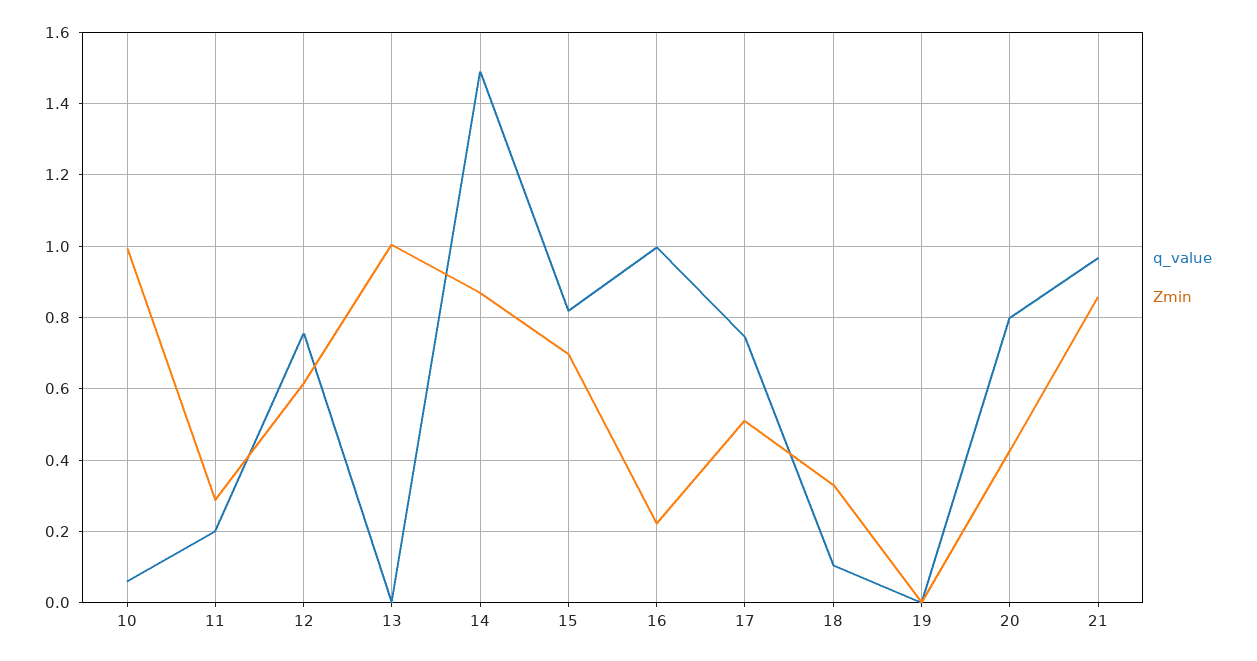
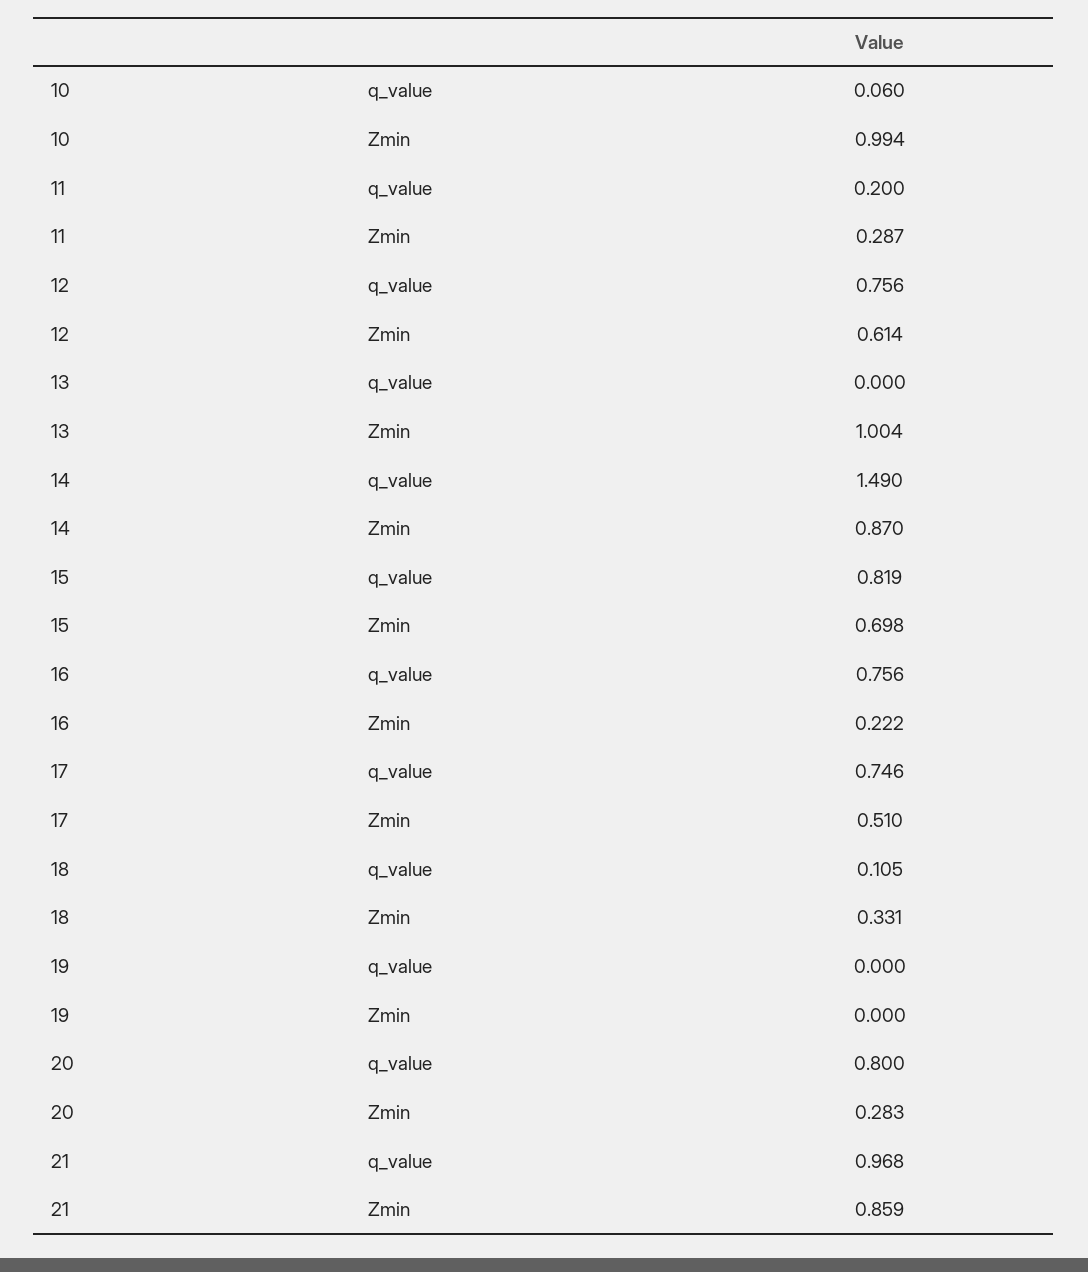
  {
    "q_value": {
      "10": 0.06,
      "11": 0.2,
      "12": 0.756,
      "13": 0,
      "14": 1.49,
      "15": 0.819,
-     "16": 1,
+     "16": 0.756,
      "17": 0.746,
      "18": 0.105,
      "19": 0,
      "20": 0.8,
      "21": 0.968
    },
    "Zmin": {
      "10": 0.994,
      "11": 0.287,
      "12": 0.614,
      "13": 1.004,
      "14": 0.87,
      "15": 0.698,
      "16": 0.222,
      "17": 0.51,
      "18": 0.331,
      "19": 0,
-     "20": 0.42,
+     "20": 0.283,
      "21": 0.859
    }
  }

